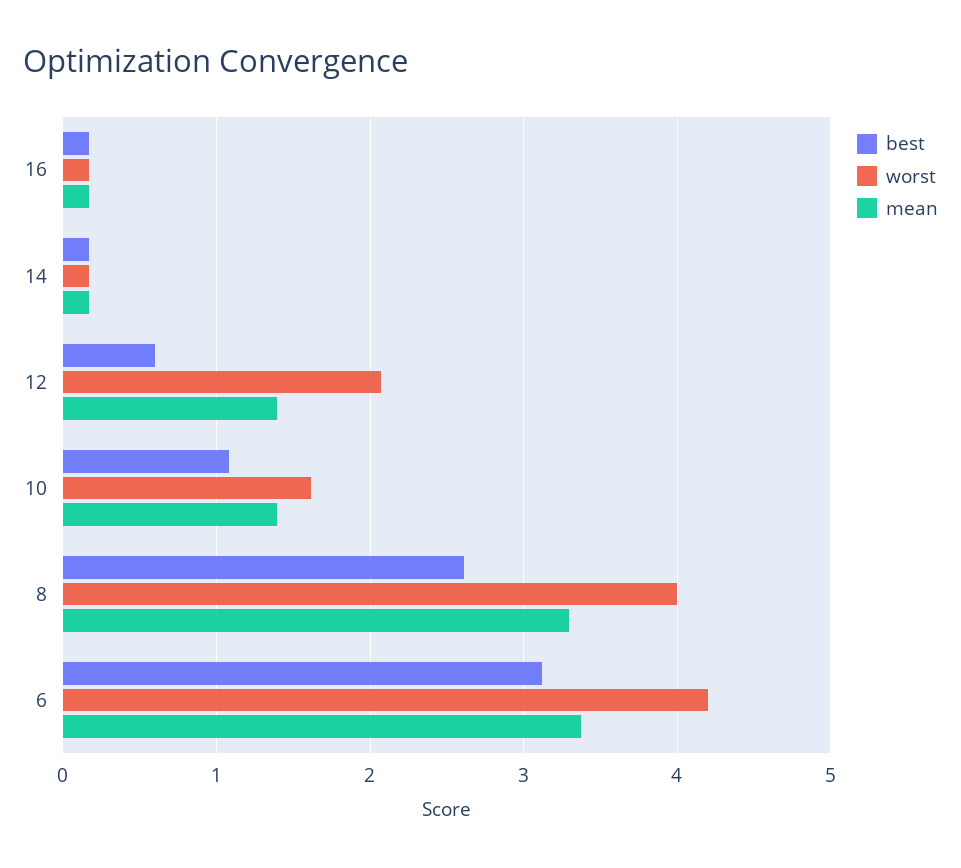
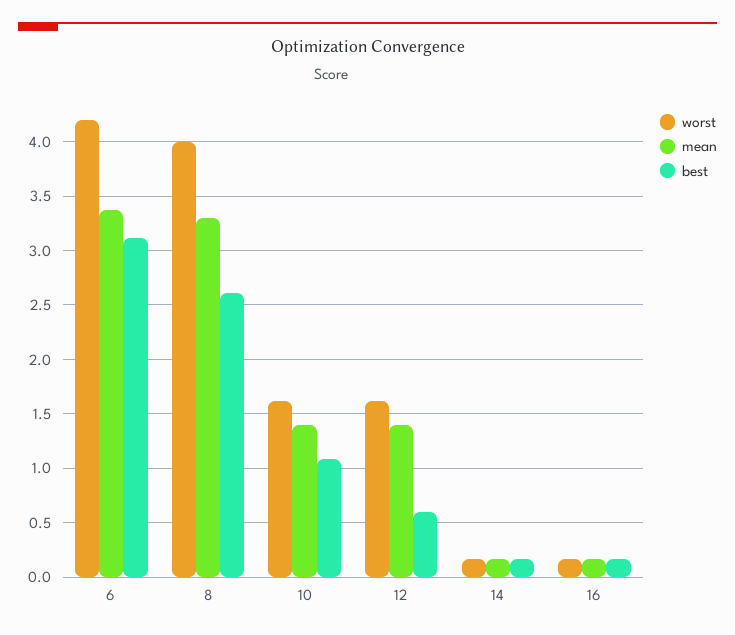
  {
    "best": {
      "16": 0.2,
      "14": 0.2,
      "12": 0.6,
      "10": 1.1,
      "8": 2.6,
      "6": 3.1
    },
    "worst": {
      "16": 0.2,
      "14": 0.2,
-     "12": 2.1,
+     "12": 1.6,
      "10": 1.6,
      "8": 4,
      "6": 4.2
    },
    "mean": {
      "16": 0.2,
      "14": 0.2,
      "12": 1.4,
      "10": 1.4,
      "8": 3.3,
      "6": 3.4
    }
  }

